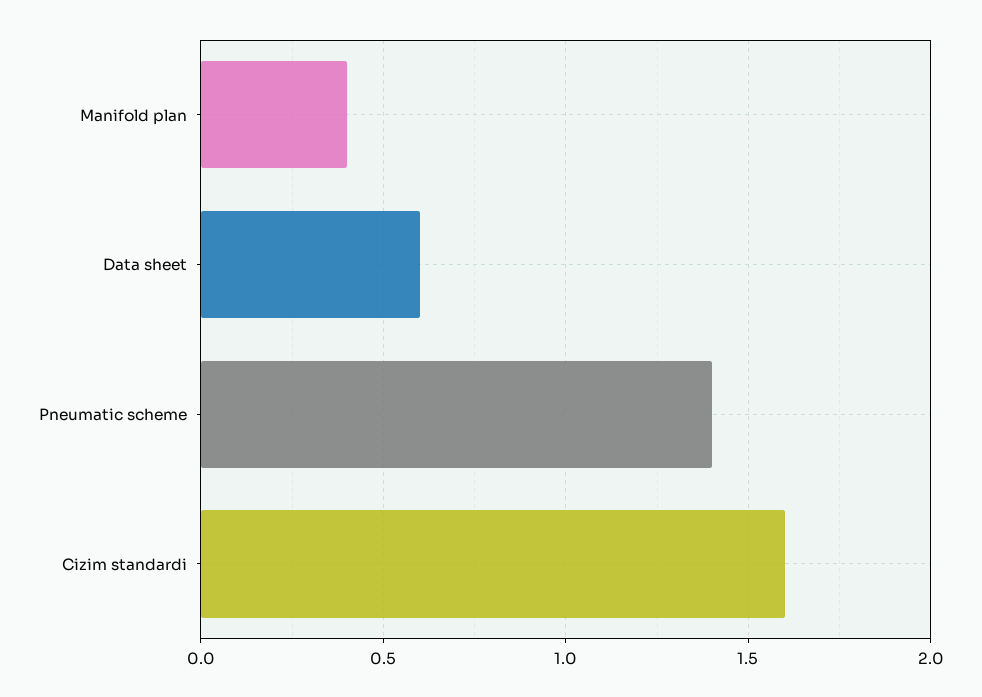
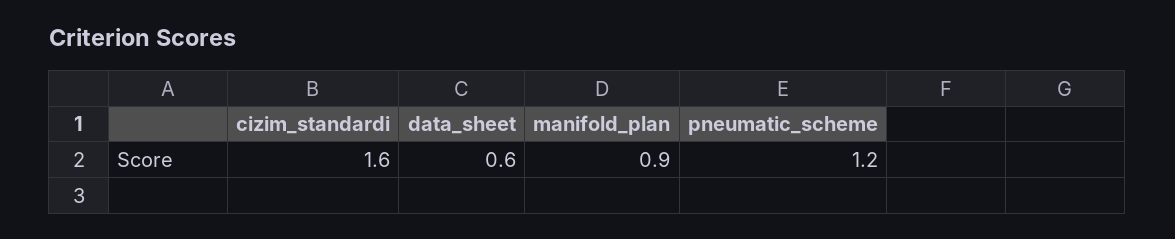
  {
-   "Manifold plan": 0.4,
+   "Manifold plan": 0.9,
    "Data sheet": 0.6,
-   "Pneumatic scheme": 1.4,
+   "Pneumatic scheme": 1.2,
    "Cizim standardi": 1.6
  }

